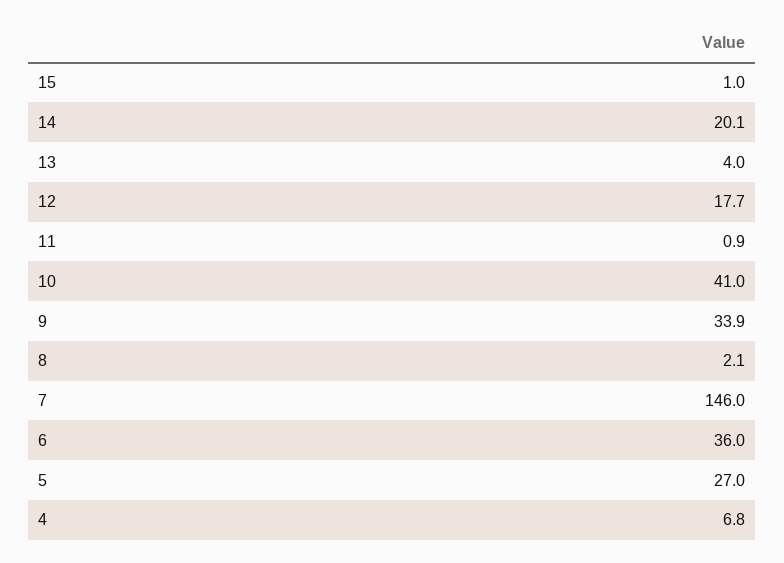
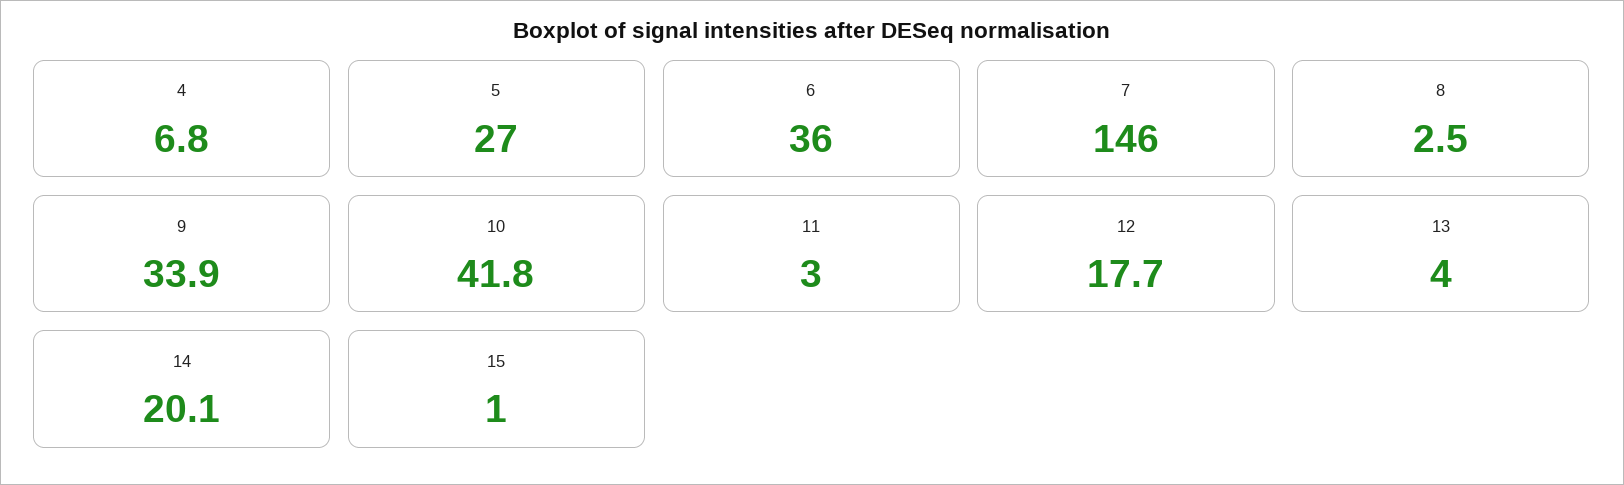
  {
    "15": 1,
    "14": 20.1,
    "13": 4,
    "12": 17.7,
-   "11": 0.9,
+   "11": 3,
-   "10": 41,
+   "10": 41.8,
    "9": 33.9,
-   "8": 2.1,
+   "8": 2.5,
    "7": 146,
    "6": 36,
    "5": 27,
    "4": 6.8
  }

